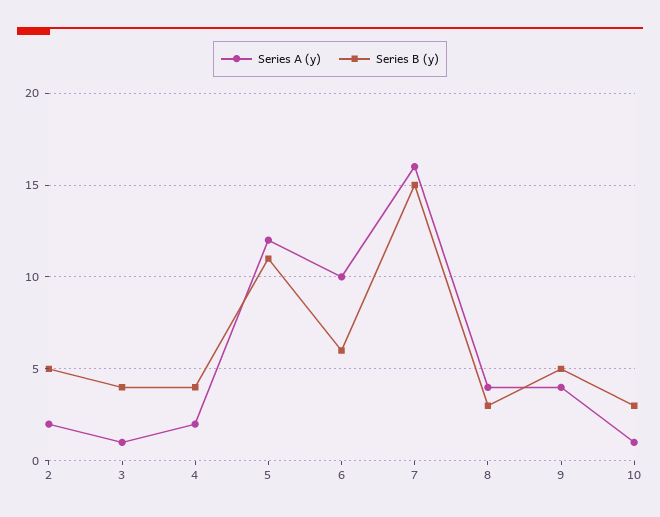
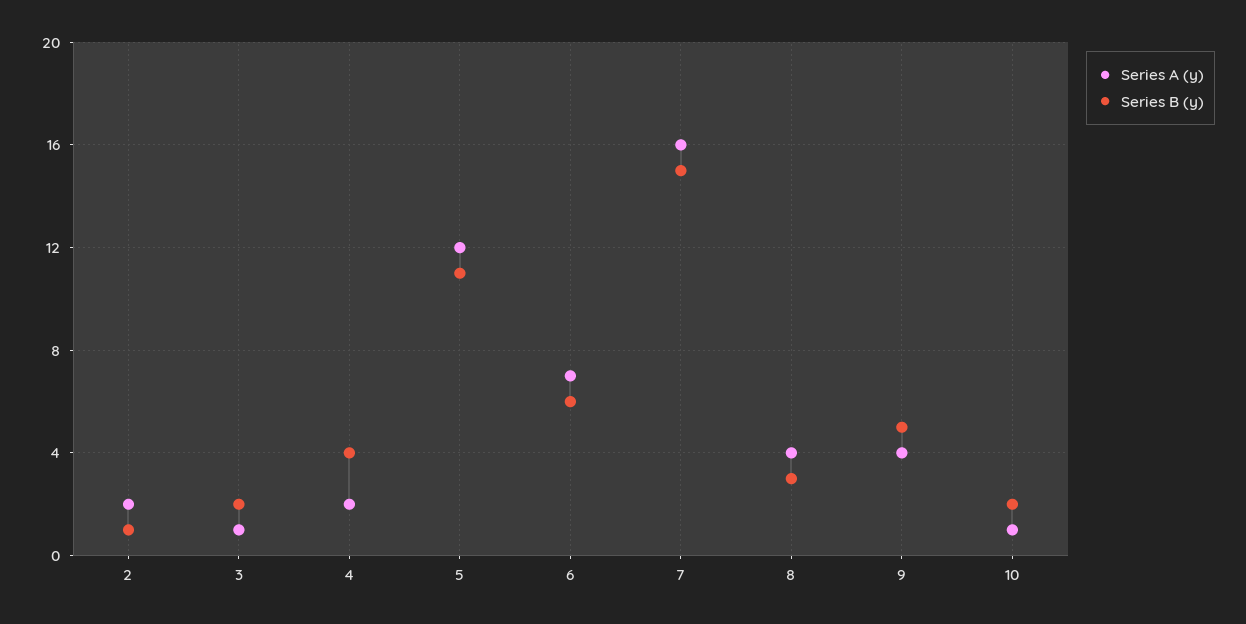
  {
    "Series A (y)": {
      "2": 2,
      "3": 1,
      "4": 2,
      "5": 12,
-     "6": 10,
+     "6": 7,
      "7": 16,
      "8": 4,
      "9": 4,
      "10": 1
    },
    "Series B (y)": {
-     "2": 5,
+     "2": 1,
-     "3": 4,
+     "3": 2,
      "4": 4,
      "5": 11,
      "6": 6,
      "7": 15,
      "8": 3,
      "9": 5,
-     "10": 3
+     "10": 2
    }
  }

